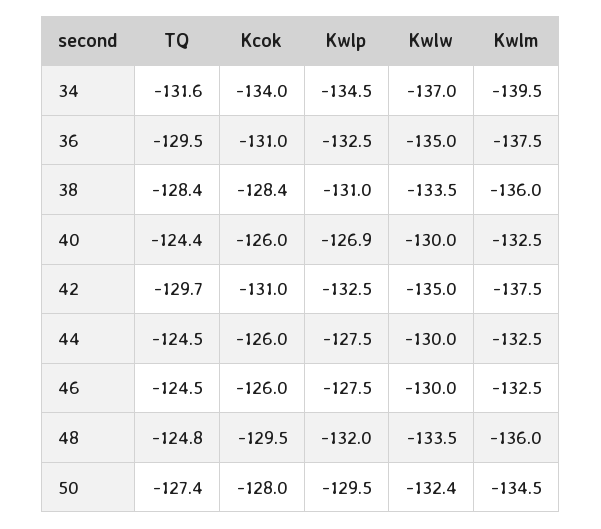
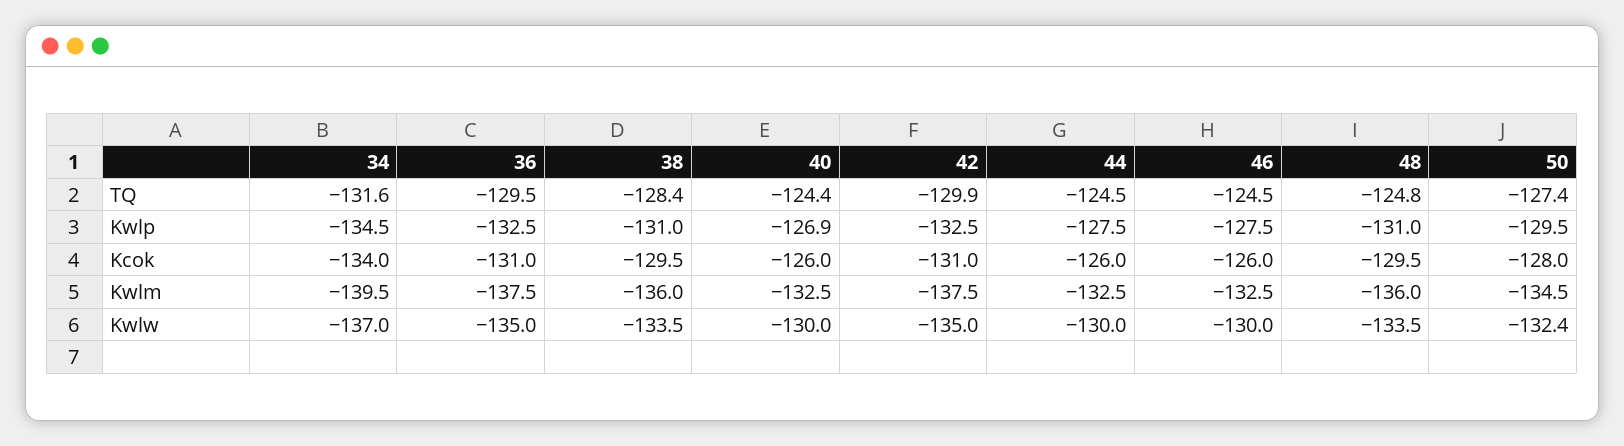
  {
    "TQ": {
      "34": -131.6,
      "36": -129.5,
      "38": -128.4,
      "40": -124.4,
-     "42": -129.7,
+     "42": -129.9,
      "44": -124.5,
      "46": -124.5,
      "48": -124.8,
      "50": -127.4
    },
    "Kcok": {
      "34": -134,
      "36": -131,
-     "38": -128.4,
+     "38": -129.5,
      "40": -126,
      "42": -131,
      "44": -126,
      "46": -126,
      "48": -129.5,
      "50": -128
    },
    "Kwlp": {
      "34": -134.5,
      "36": -132.5,
      "38": -131,
      "40": -126.9,
      "42": -132.5,
      "44": -127.5,
      "46": -127.5,
-     "48": -132,
+     "48": -131,
      "50": -129.5
    },
    "Kwlw": {
      "34": -137,
      "36": -135,
      "38": -133.5,
      "40": -130,
      "42": -135,
      "44": -130,
      "46": -130,
      "48": -133.5,
      "50": -132.4
    },
    "Kwlm": {
      "34": -139.5,
      "36": -137.5,
      "38": -136,
      "40": -132.5,
      "42": -137.5,
      "44": -132.5,
      "46": -132.5,
      "48": -136,
      "50": -134.5
    }
  }

